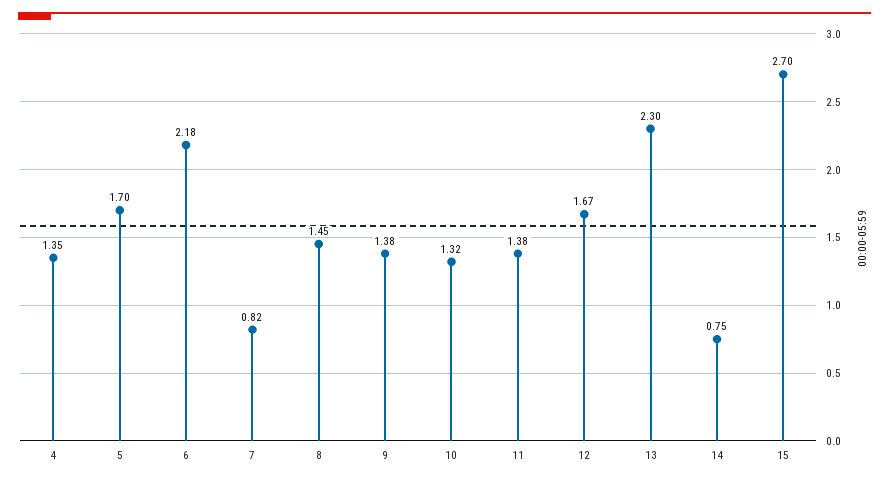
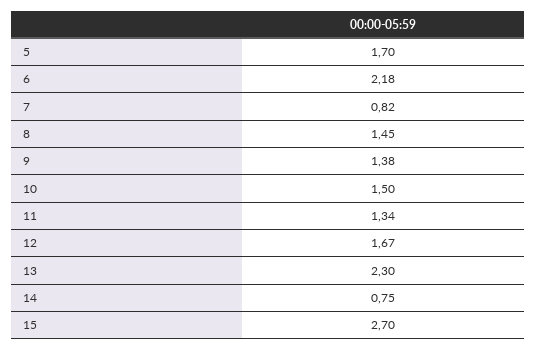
  {
-   "4": 1.35,
    "5": 1.7,
    "6": 2.18,
    "7": 0.82,
    "8": 1.45,
    "9": 1.38,
-   "10": 1.32,
+   "10": 1.5,
-   "11": 1.38,
+   "11": 1.34,
    "12": 1.67,
    "13": 2.3,
    "14": 0.75,
    "15": 2.7
  }

